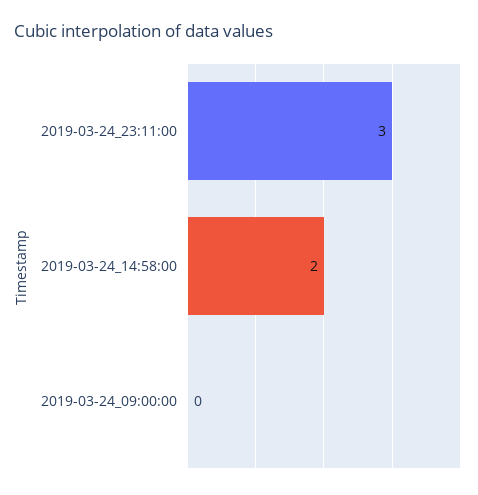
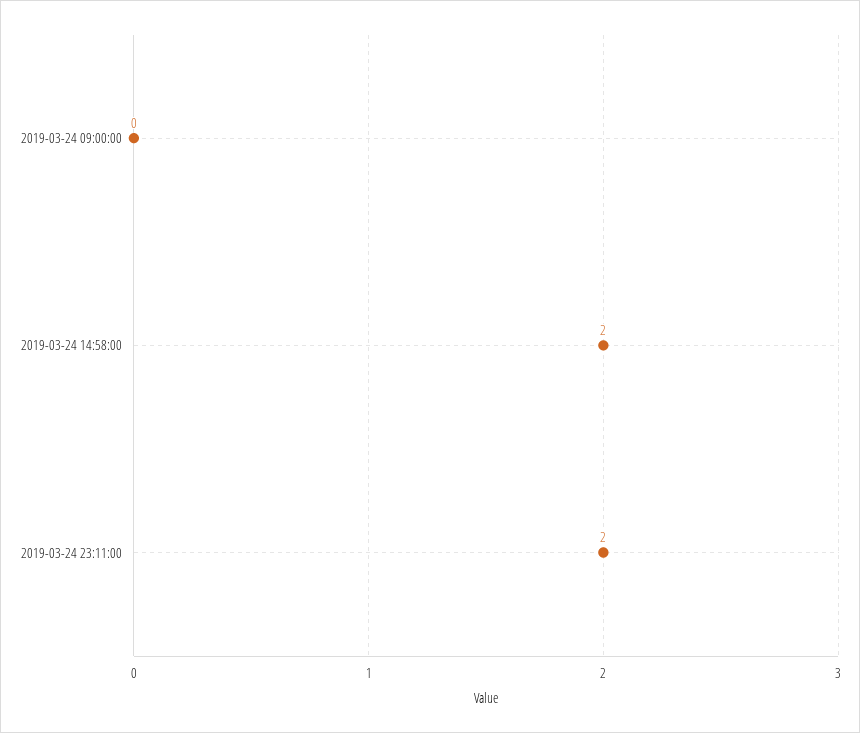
  {
-   "2019-03-24_23:11:00": 3,
+   "2019-03-24_23:11:00": 2,
    "2019-03-24_14:58:00": 2,
    "2019-03-24_09:00:00": 0
  }

